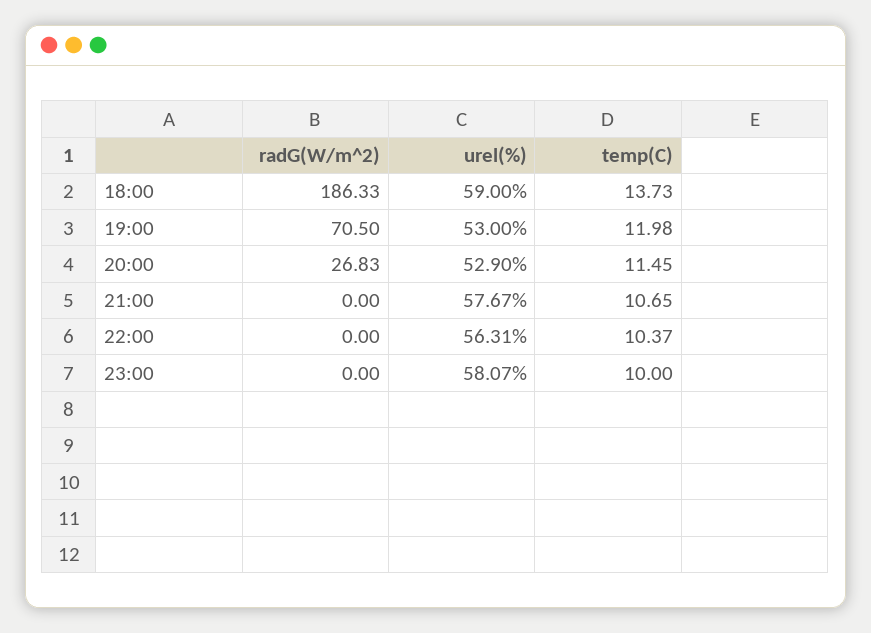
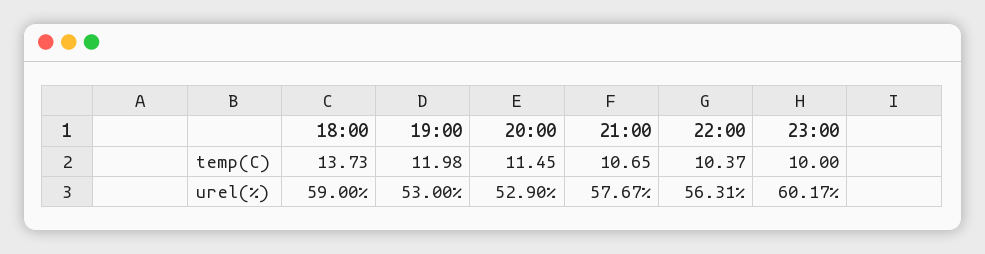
  {
-   "radG(W/m^2)": {
-     "18:00": 186.33,
-     "19:00": 70.5,
-     "20:00": 26.83,
-     "21:00": 0,
-     "22:00": 0,
-     "23:00": 0
-   },
    "urel(%)": {
      "18:00": 59,
      "19:00": 53,
      "20:00": 52.9,
      "21:00": 57.67,
      "22:00": 56.31,
-     "23:00": 58.07
+     "23:00": 60.17
    },
    "temp(C)": {
      "18:00": 13.73,
      "19:00": 11.98,
      "20:00": 11.45,
      "21:00": 10.65,
      "22:00": 10.37,
      "23:00": 10
    }
  }

